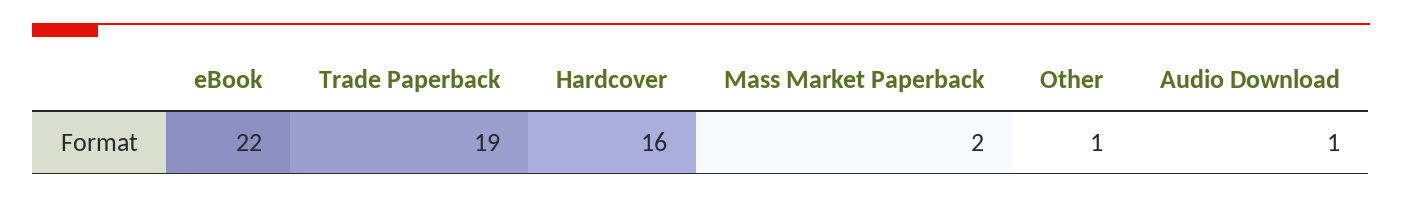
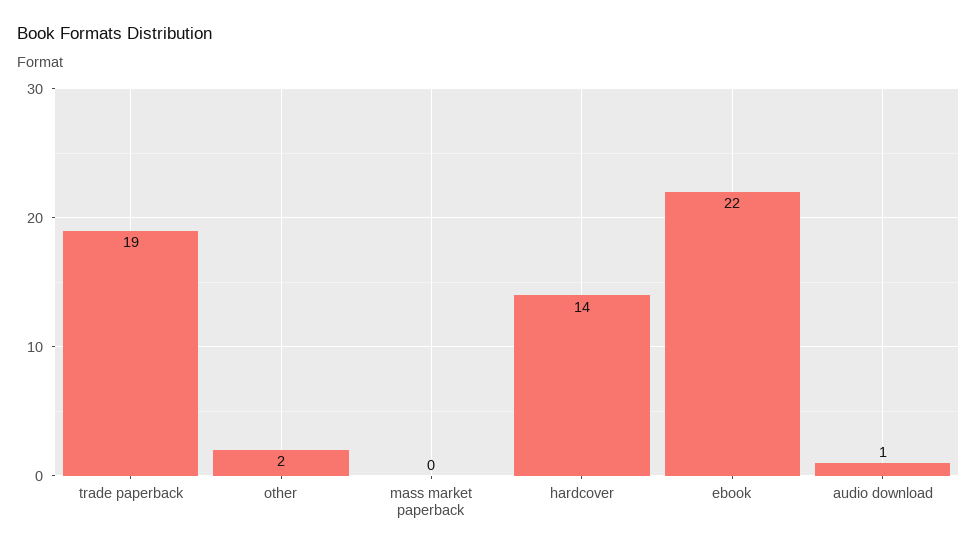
  {
    "eBook": 22,
    "Trade Paperback": 19,
-   "Hardcover": 16,
+   "Hardcover": 14,
-   "Mass Market Paperback": 2,
+   "Mass Market Paperback": 0,
-   "Other": 1,
+   "Other": 2,
    "Audio Download": 1
  }

